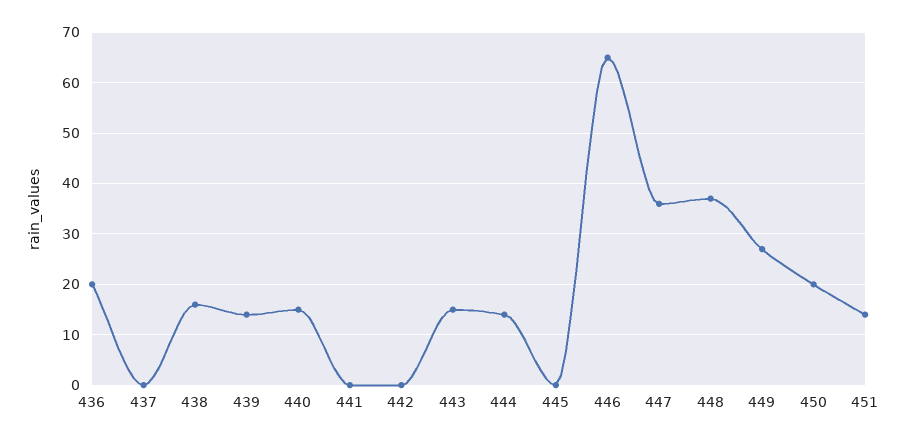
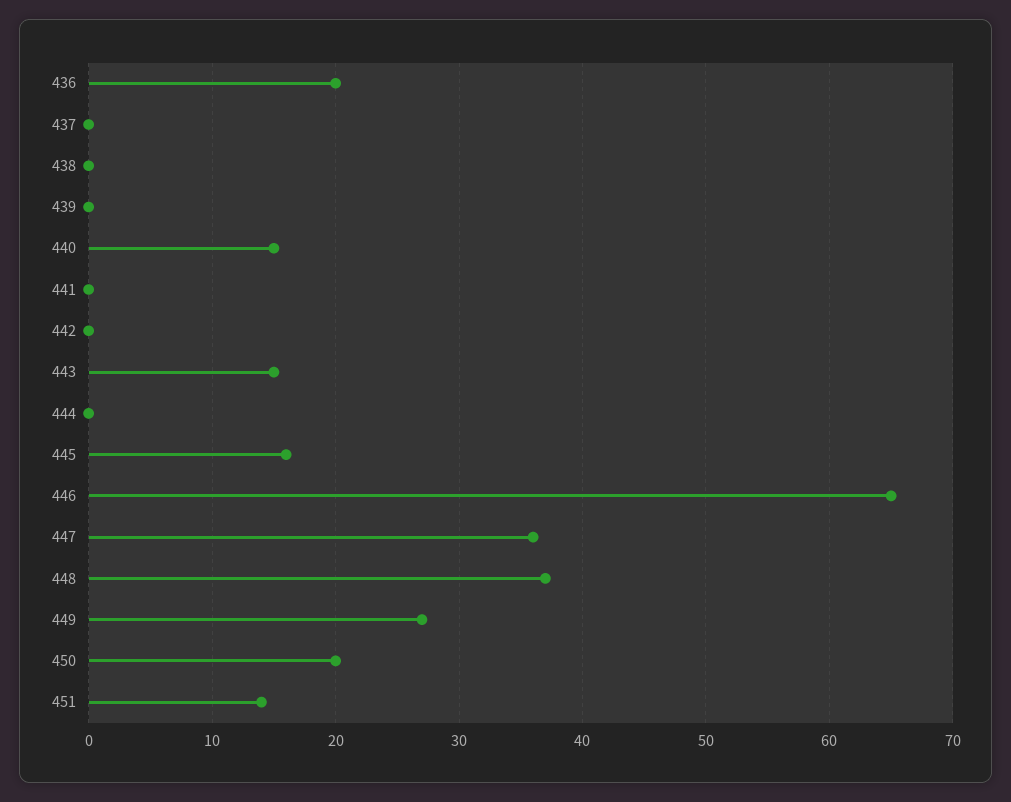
  {
    "436": 20,
    "437": 0,
-   "438": 15,
+   "438": 0,
-   "439": 15,
+   "439": 0,
    "440": 15,
    "441": 0,
    "442": 0,
    "443": 15,
-   "444": 15,
+   "444": 0,
-   "445": 0,
+   "445": 16,
    "446": 65,
    "447": 36,
    "448": 37,
    "449": 27,
    "450": 20,
    "451": 14
  }

